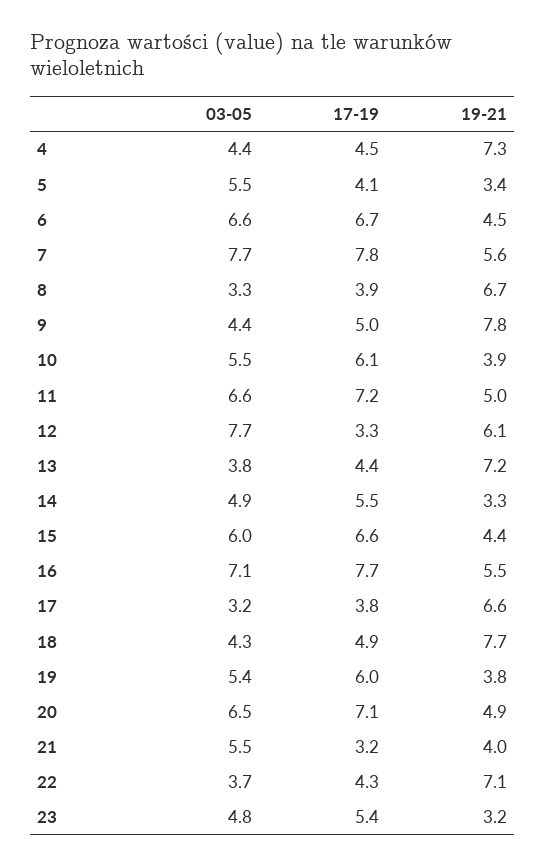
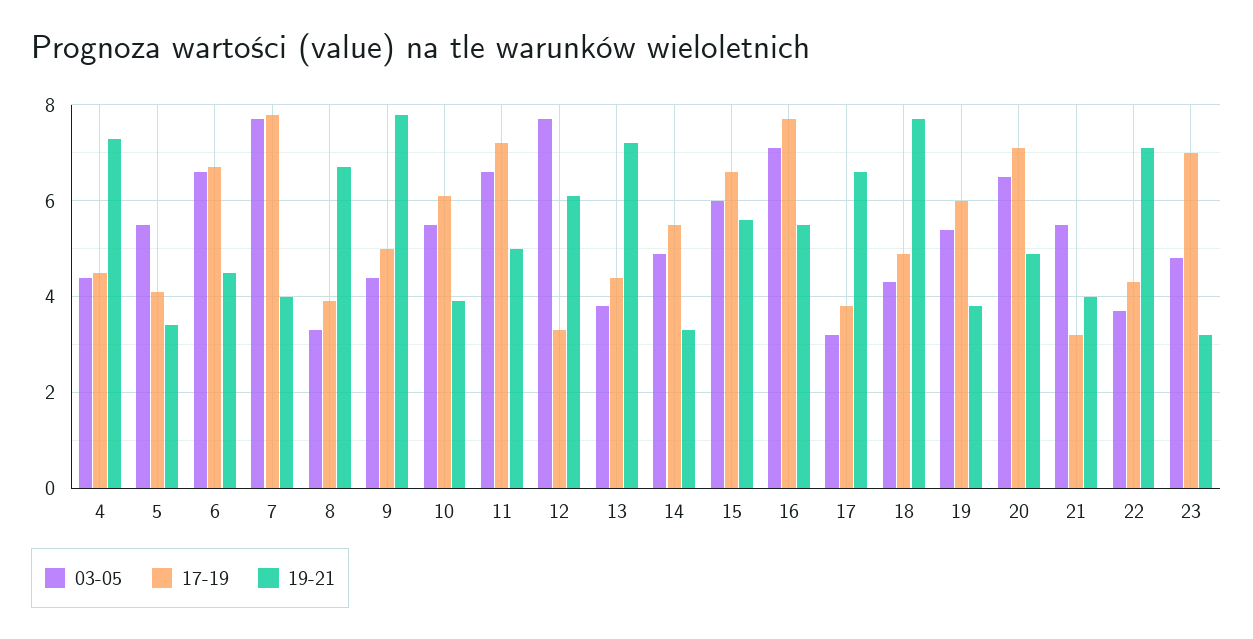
  {
    "03-05": {
      "4": 4.4,
      "5": 5.5,
      "6": 6.6,
      "7": 7.7,
      "8": 3.3,
      "9": 4.4,
      "10": 5.5,
      "11": 6.6,
      "12": 7.7,
      "13": 3.8,
      "14": 4.9,
      "15": 6,
      "16": 7.1,
      "17": 3.2,
      "18": 4.3,
      "19": 5.4,
      "20": 6.5,
      "21": 5.5,
      "22": 3.7,
      "23": 4.8
    },
    "17-19": {
      "4": 4.5,
      "5": 4.1,
      "6": 6.7,
      "7": 7.8,
      "8": 3.9,
      "9": 5,
      "10": 6.1,
      "11": 7.2,
      "12": 3.3,
      "13": 4.4,
      "14": 5.5,
      "15": 6.6,
      "16": 7.7,
      "17": 3.8,
      "18": 4.9,
      "19": 6,
      "20": 7.1,
      "21": 3.2,
      "22": 4.3,
-     "23": 5.4
+     "23": 7
    },
    "19-21": {
      "4": 7.3,
      "5": 3.4,
      "6": 4.5,
-     "7": 5.6,
+     "7": 4,
      "8": 6.7,
      "9": 7.8,
      "10": 3.9,
      "11": 5,
      "12": 6.1,
      "13": 7.2,
      "14": 3.3,
-     "15": 4.4,
+     "15": 5.5,
      "16": 5.5,
      "17": 6.6,
      "18": 7.7,
      "19": 3.8,
      "20": 4.9,
      "21": 4,
      "22": 7.1,
      "23": 3.2
    }
  }

